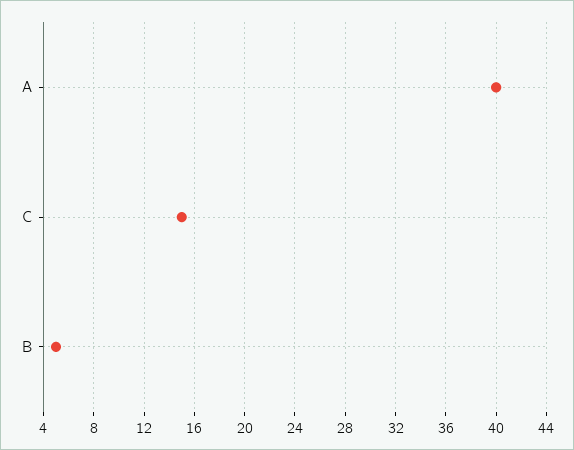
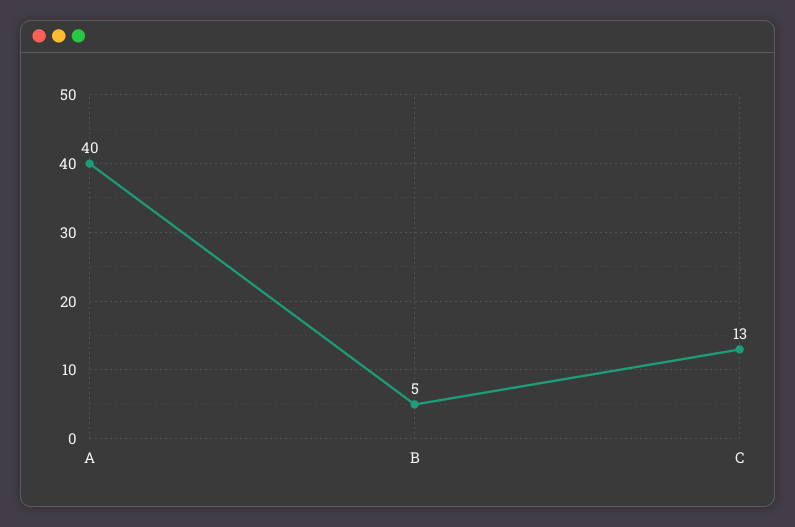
  {
    "A": 40,
-   "C": 15,
+   "C": 13,
    "B": 5
  }

